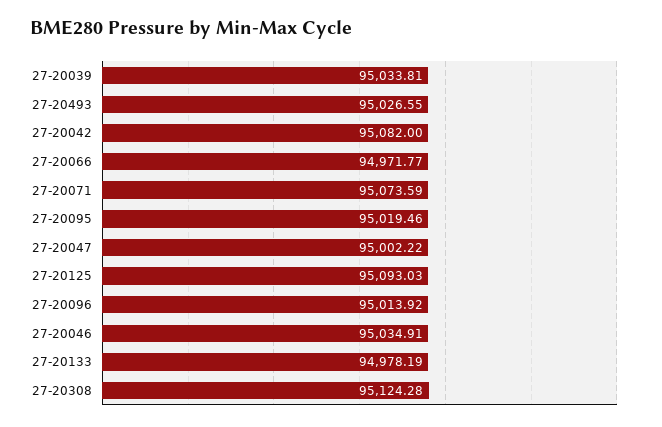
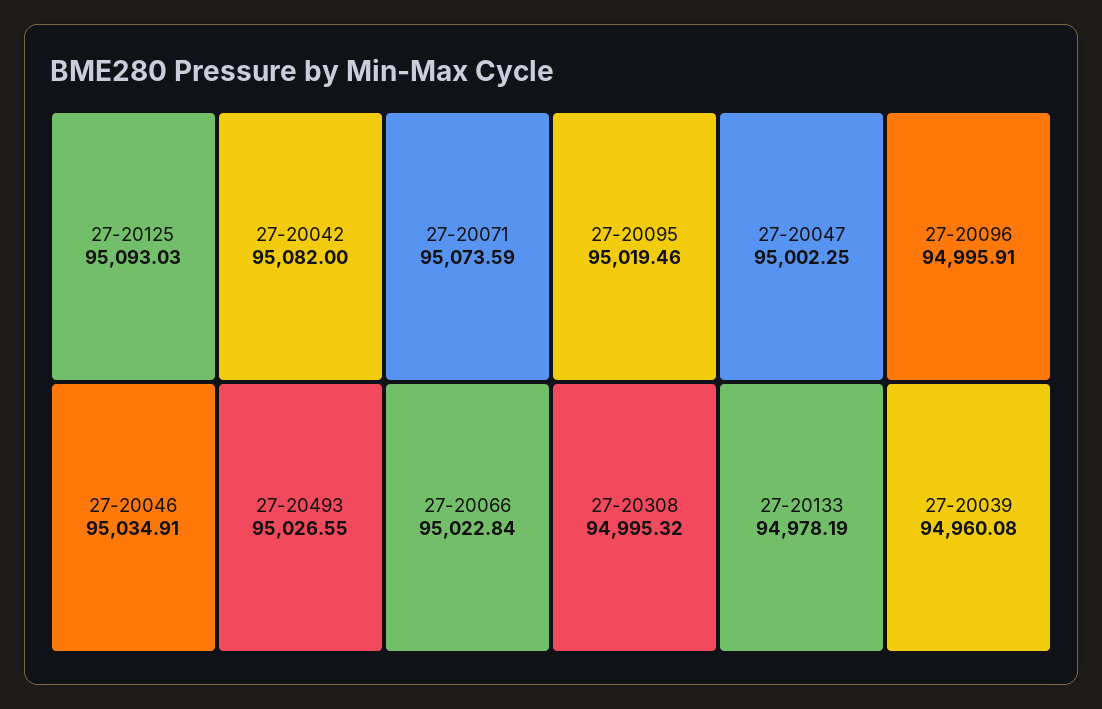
  {
-   "27-20039": 95033.81,
+   "27-20039": 94960.08,
    "27-20493": 95026.55,
    "27-20042": 95082,
-   "27-20066": 94971.77,
+   "27-20066": 95022.84,
    "27-20071": 95073.59,
    "27-20095": 95019.46,
-   "27-20047": 95002.22,
+   "27-20047": 95002.25,
    "27-20125": 95093.03,
-   "27-20096": 95013.92,
+   "27-20096": 94995.91,
    "27-20046": 95034.91,
    "27-20133": 94978.19,
-   "27-20308": 95124.28
+   "27-20308": 94995.32
  }

